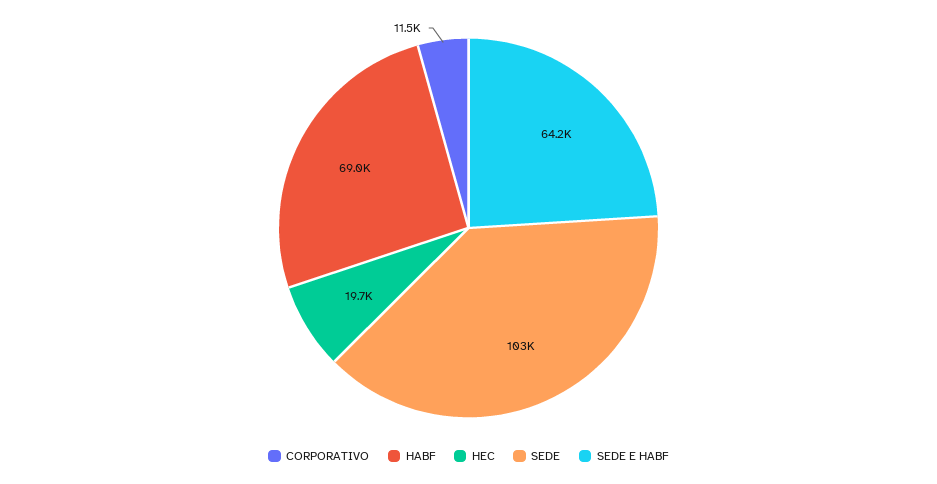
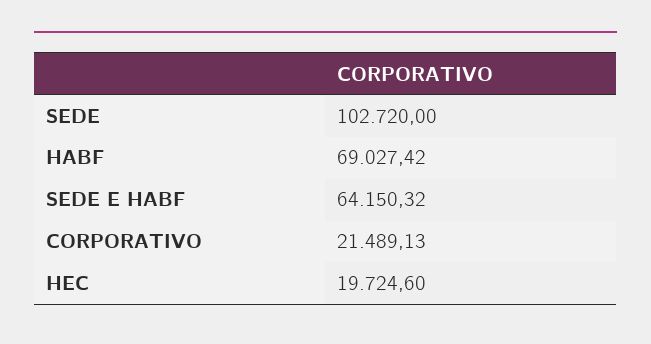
  {
-   "CORPORATIVO": 11500,
+   "CORPORATIVO": 21489.13,
    "HABF": 69027.42,
    "HEC": 19724.6,
    "SEDE": 102720,
    "SEDE E HABF": 64150.32
  }

